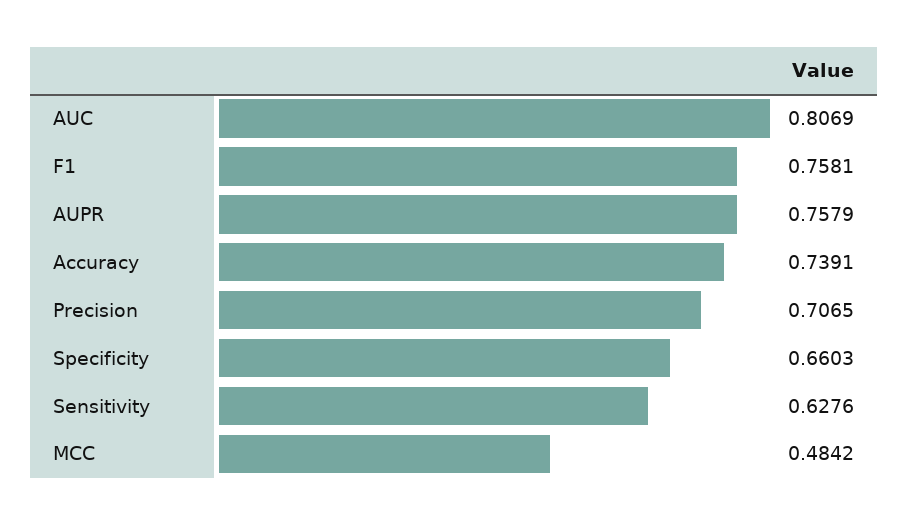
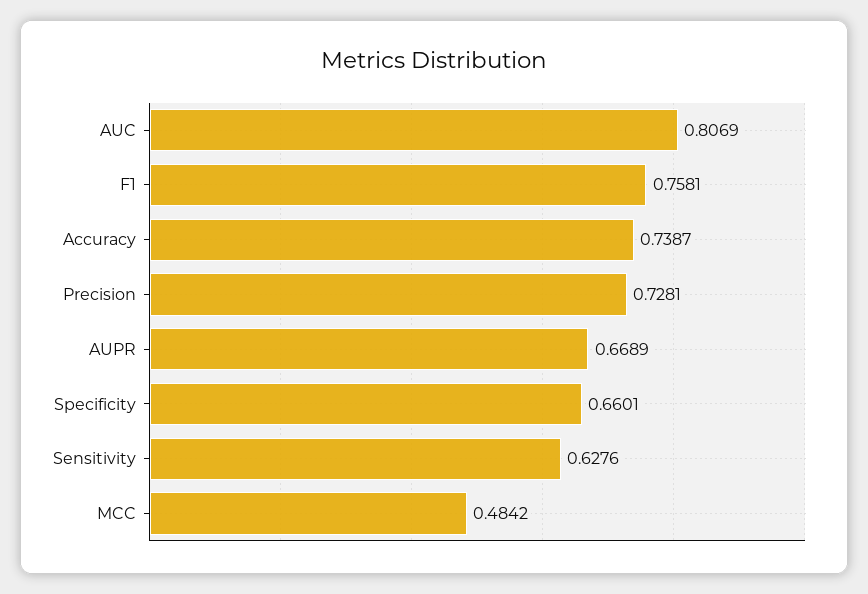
  {
    "AUC": 0.8069,
    "F1": 0.7581,
-   "AUPR": 0.7579,
+   "AUPR": 0.6689,
-   "Accuracy": 0.7391,
+   "Accuracy": 0.7387,
-   "Precision": 0.7065,
+   "Precision": 0.7281,
-   "Specificity": 0.6603,
+   "Specificity": 0.6601,
    "Sensitivity": 0.6276,
    "MCC": 0.4842
  }

